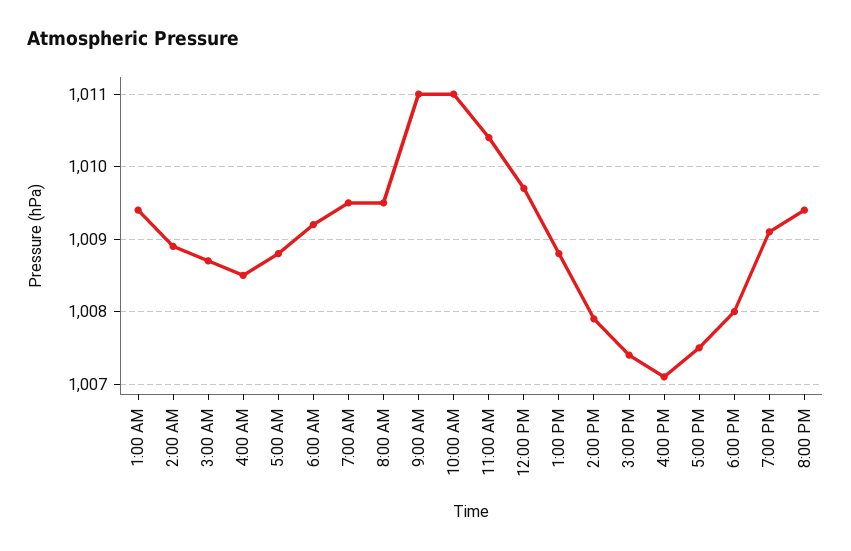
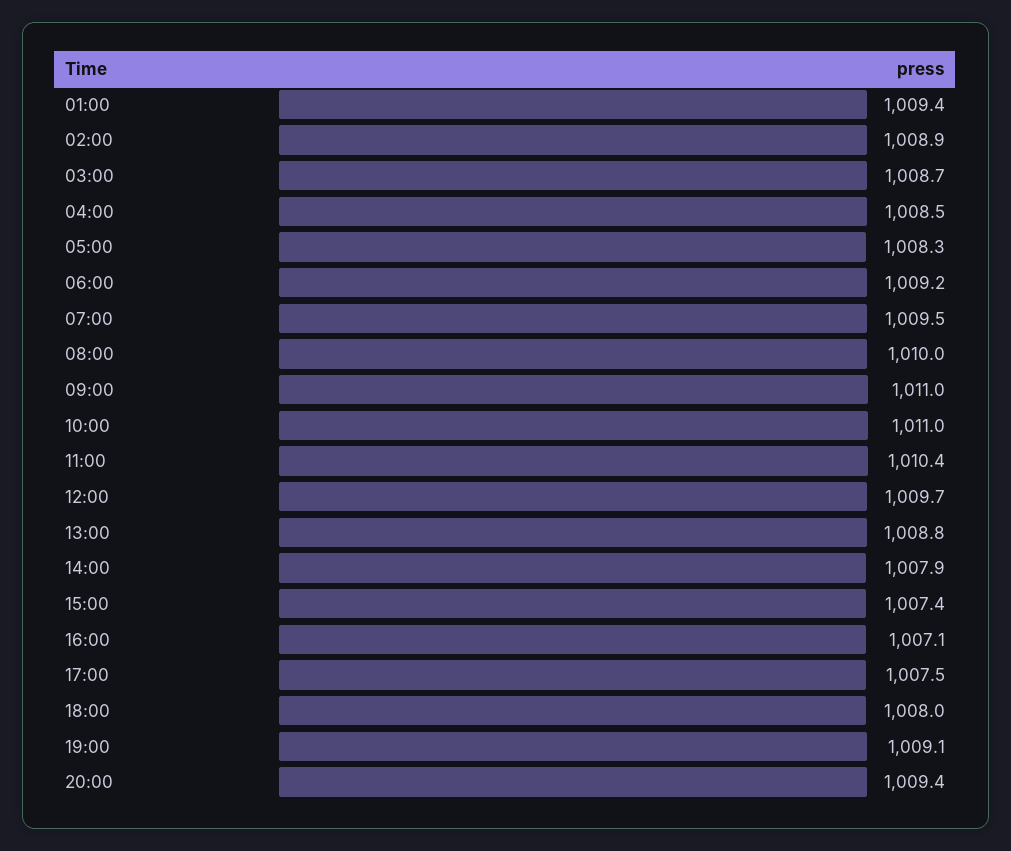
  {
    "1:00 AM": 1009.4,
    "2:00 AM": 1008.9,
    "3:00 AM": 1008.7,
    "4:00 AM": 1008.5,
-   "5:00 AM": 1008.8,
+   "5:00 AM": 1008.3,
    "6:00 AM": 1009.2,
    "7:00 AM": 1009.5,
-   "8:00 AM": 1009.5,
+   "8:00 AM": 1010,
    "9:00 AM": 1011,
    "10:00 AM": 1011,
    "11:00 AM": 1010.4,
    "12:00 PM": 1009.7,
    "1:00 PM": 1008.8,
    "2:00 PM": 1007.9,
    "3:00 PM": 1007.4,
    "4:00 PM": 1007.1,
    "5:00 PM": 1007.5,
    "6:00 PM": 1008,
    "7:00 PM": 1009.1,
    "8:00 PM": 1009.4
  }

